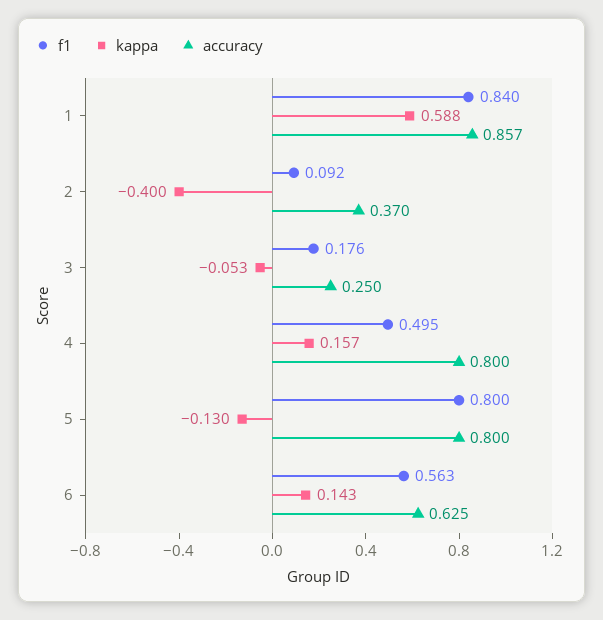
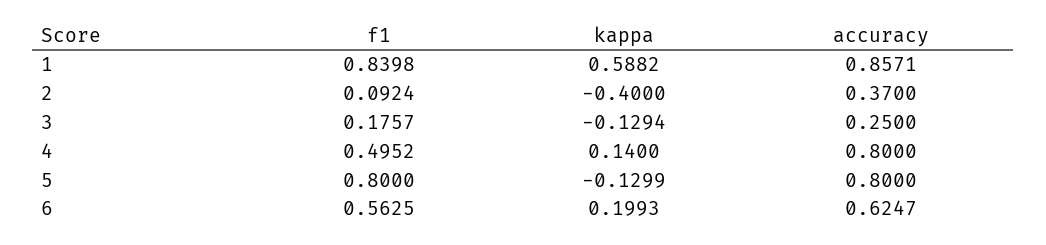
  {
    "f1": {
      "1": 0.8398,
      "2": 0.0924,
      "3": 0.1757,
      "4": 0.4952,
      "5": 0.8,
      "6": 0.5625
    },
    "kappa": {
      "1": 0.5882,
      "2": -0.4,
-     "3": -0.053,
+     "3": -0.1294,
-     "4": 0.157,
+     "4": 0.14,
      "5": -0.1299,
-     "6": 0.143
+     "6": 0.1993
    },
    "accuracy": {
      "1": 0.8571,
      "2": 0.37,
      "3": 0.25,
      "4": 0.8,
      "5": 0.8,
      "6": 0.6247
    }
  }

